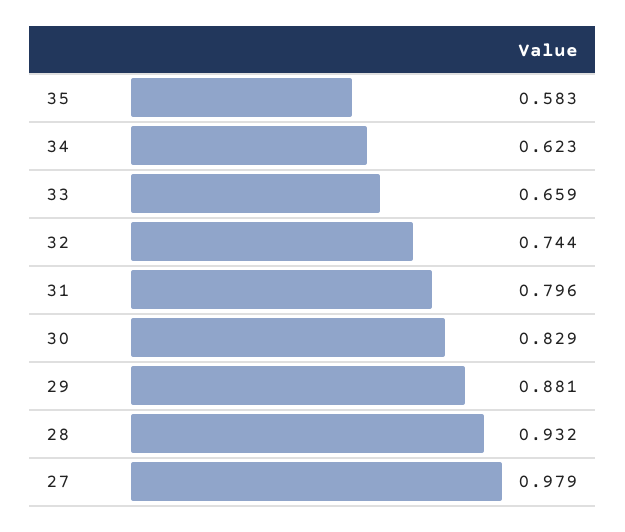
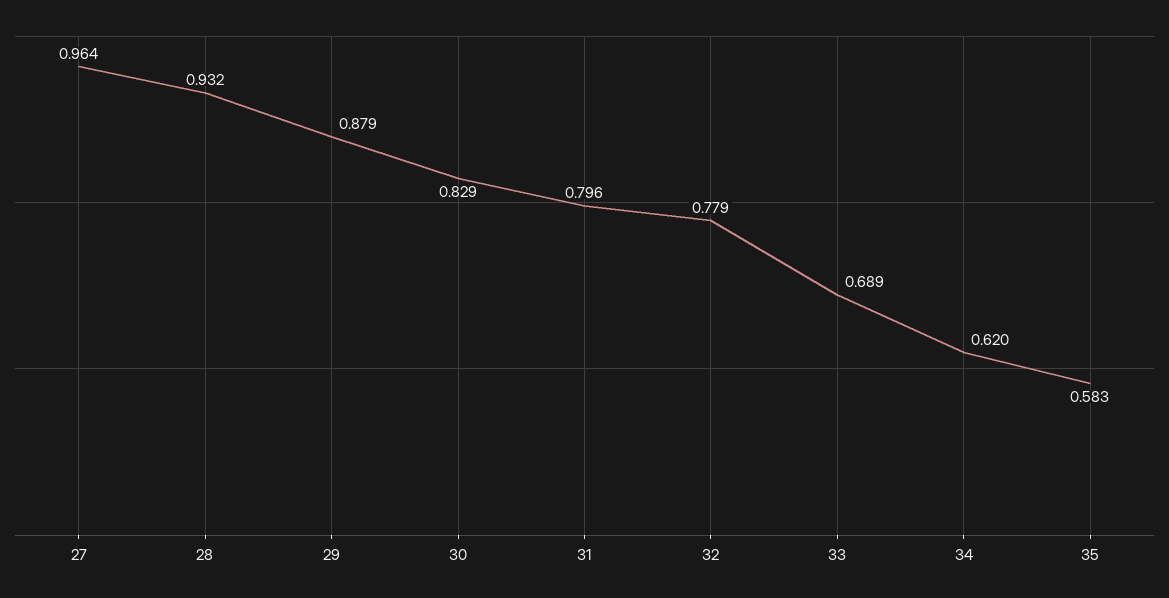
  {
    "35": 0.583,
-   "34": 0.623,
+   "34": 0.62,
-   "33": 0.659,
+   "33": 0.689,
-   "32": 0.744,
+   "32": 0.779,
    "31": 0.796,
    "30": 0.829,
-   "29": 0.881,
+   "29": 0.879,
    "28": 0.932,
-   "27": 0.979
+   "27": 0.964
  }

